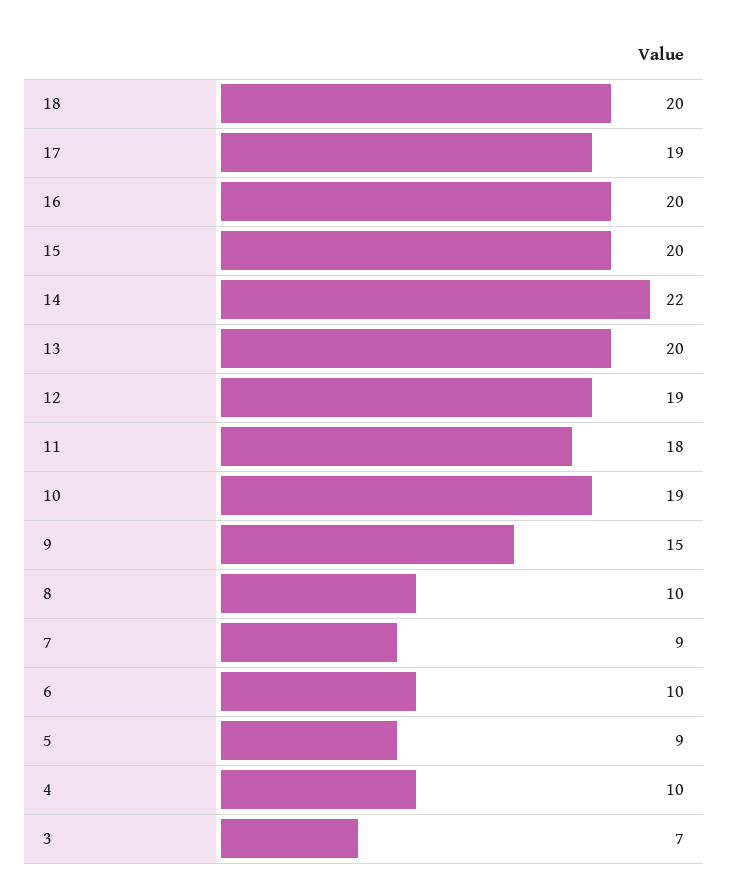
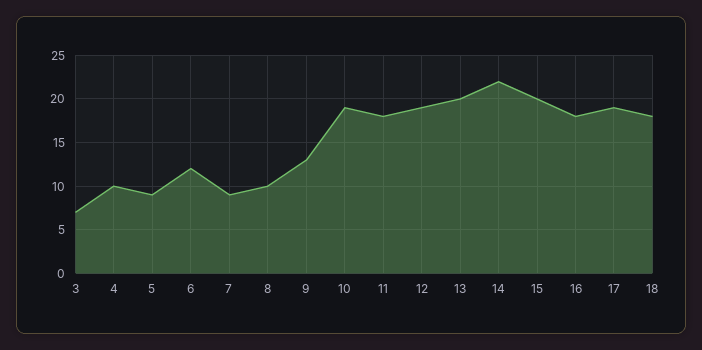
  {
-   "18": 20,
+   "18": 18,
    "17": 19,
-   "16": 20,
+   "16": 18,
    "15": 20,
    "14": 22,
    "13": 20,
    "12": 19,
    "11": 18,
    "10": 19,
-   "9": 15,
+   "9": 13,
    "8": 10,
    "7": 9,
-   "6": 10,
+   "6": 12,
    "5": 9,
    "4": 10,
    "3": 7
  }

